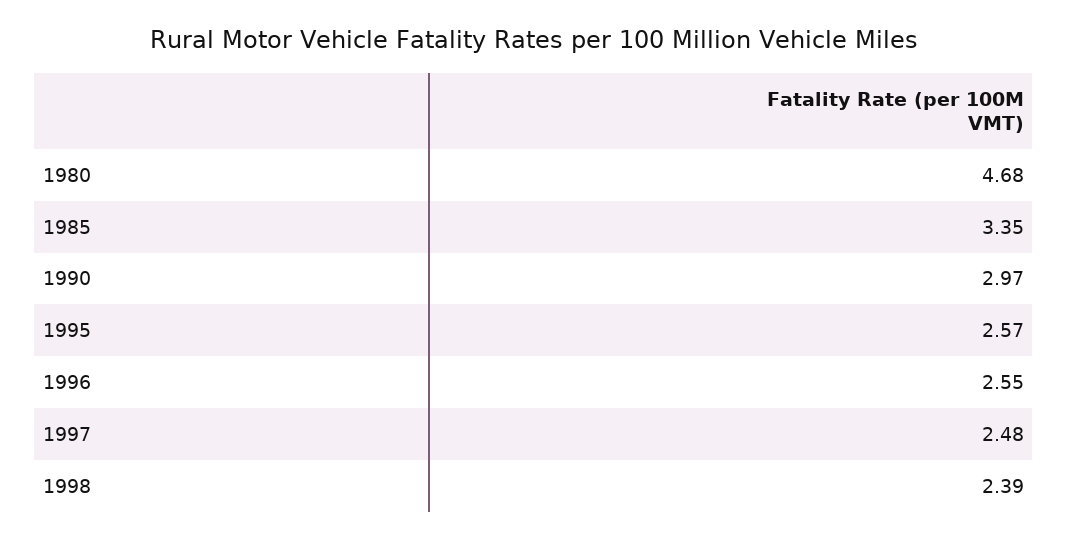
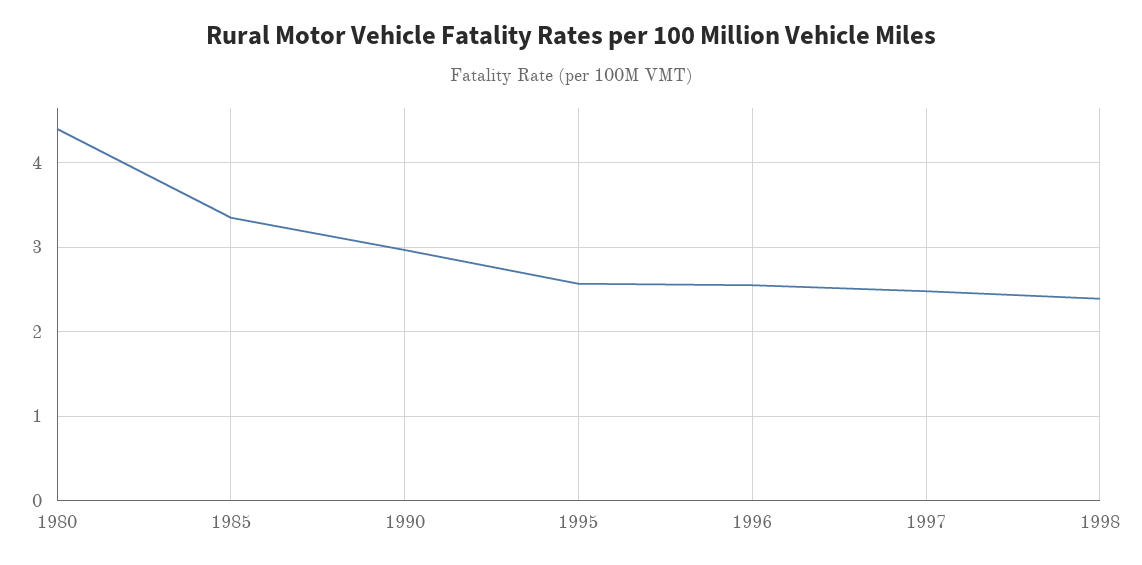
  {
-   "1980": 4.68,
+   "1980": 4.4,
    "1985": 3.35,
    "1990": 2.97,
    "1995": 2.57,
    "1996": 2.55,
    "1997": 2.48,
    "1998": 2.39
  }

